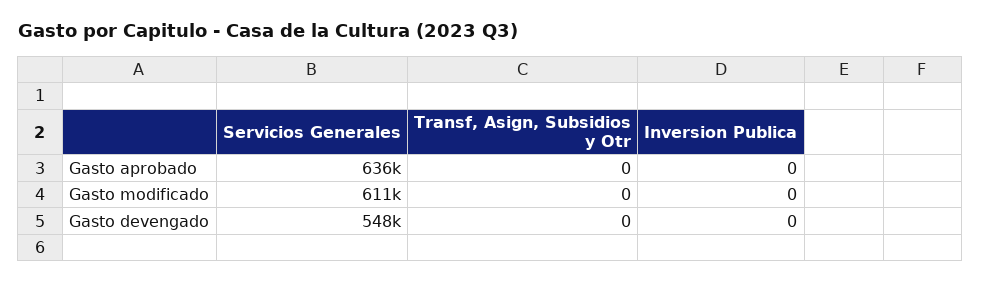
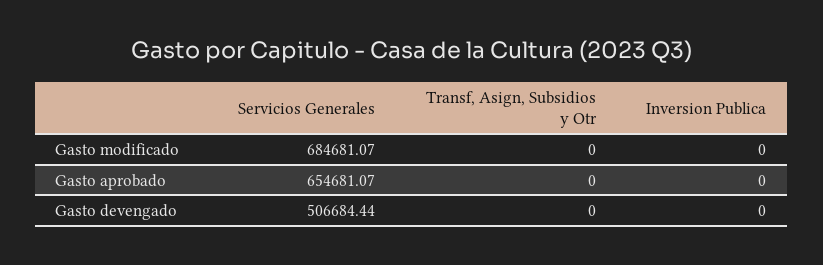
  {
    "Servicios Generales": {
-     "Gasto aprobado": 636000,
+     "Gasto aprobado": 654681.07,
-     "Gasto modificado": 611000,
+     "Gasto modificado": 684681.07,
-     "Gasto devengado": 548000
+     "Gasto devengado": 506684.44
    },
    "Transf, Asign, Subsidios y Otr": {
      "Gasto aprobado": 0,
      "Gasto modificado": 0,
      "Gasto devengado": 0
    },
    "Inversion Publica": {
      "Gasto aprobado": 0,
      "Gasto modificado": 0,
      "Gasto devengado": 0
    }
  }

